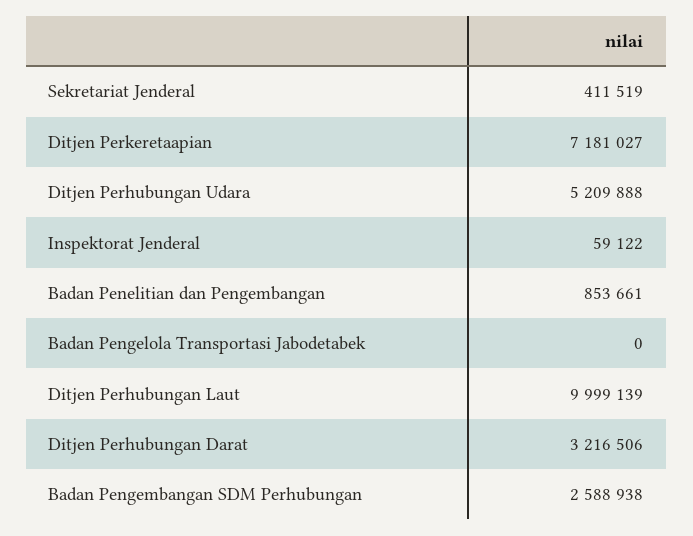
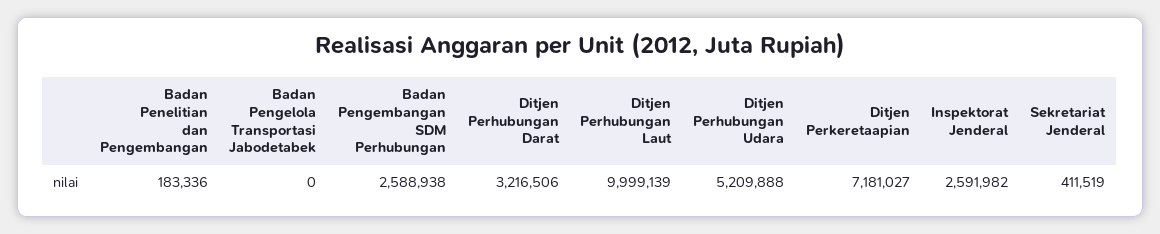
  {
    "Sekretariat Jenderal": 411519,
    "Ditjen Perkeretaapian": 7181027,
    "Ditjen Perhubungan Udara": 5209888,
-   "Inspektorat Jenderal": 59122,
+   "Inspektorat Jenderal": 2591982,
-   "Badan Penelitian dan Pengembangan": 853661,
+   "Badan Penelitian dan Pengembangan": 183336,
    "Badan Pengelola Transportasi Jabodetabek": 0,
    "Ditjen Perhubungan Laut": 9999139,
    "Ditjen Perhubungan Darat": 3216506,
    "Badan Pengembangan SDM Perhubungan": 2588938
  }

